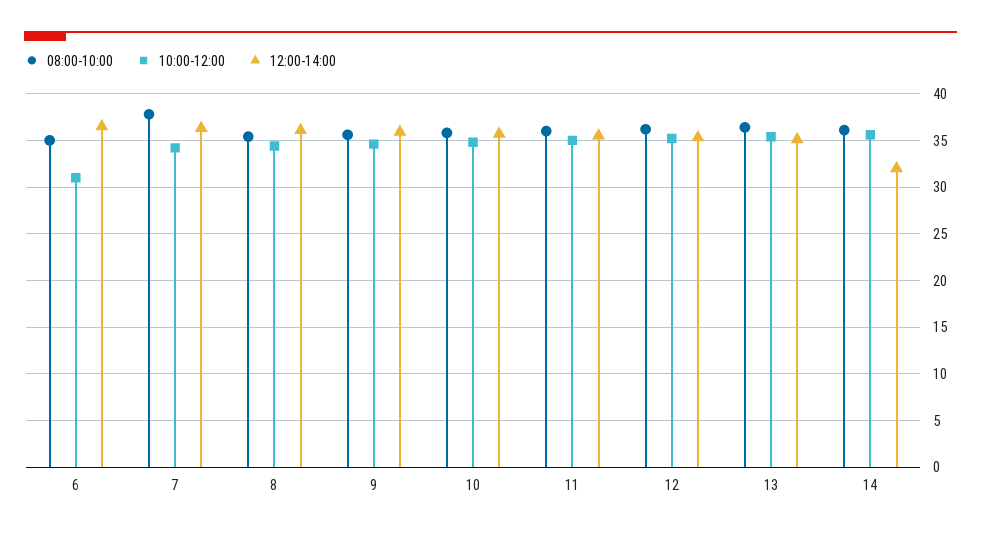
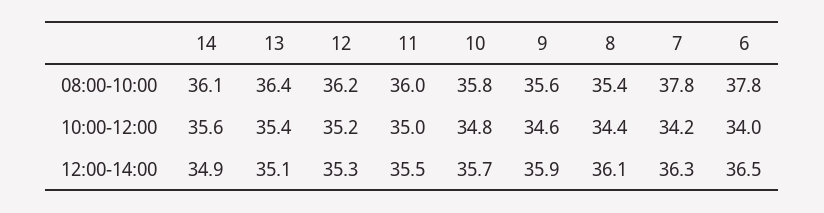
  {
    "08:00-10:00": {
-     "6": 35,
+     "6": 37.8,
      "7": 37.8,
      "8": 35.4,
      "9": 35.6,
      "10": 35.8,
      "11": 36,
      "12": 36.2,
      "13": 36.4,
      "14": 36.1
    },
    "10:00-12:00": {
-     "6": 31,
+     "6": 34,
      "7": 34.2,
      "8": 34.4,
      "9": 34.6,
      "10": 34.8,
      "11": 35,
      "12": 35.2,
      "13": 35.4,
      "14": 35.6
    },
    "12:00-14:00": {
      "6": 36.5,
      "7": 36.3,
      "8": 36.1,
      "9": 35.9,
      "10": 35.7,
      "11": 35.5,
      "12": 35.3,
      "13": 35.1,
-     "14": 32
+     "14": 34.9
    }
  }

